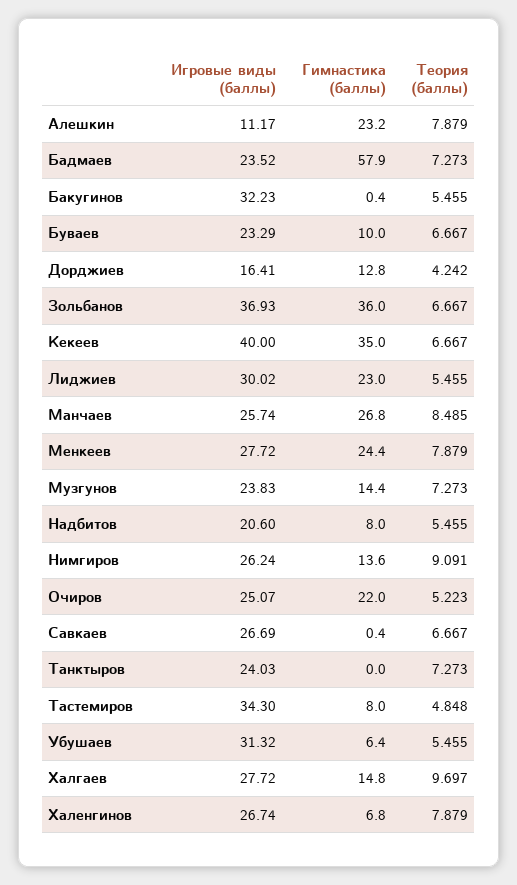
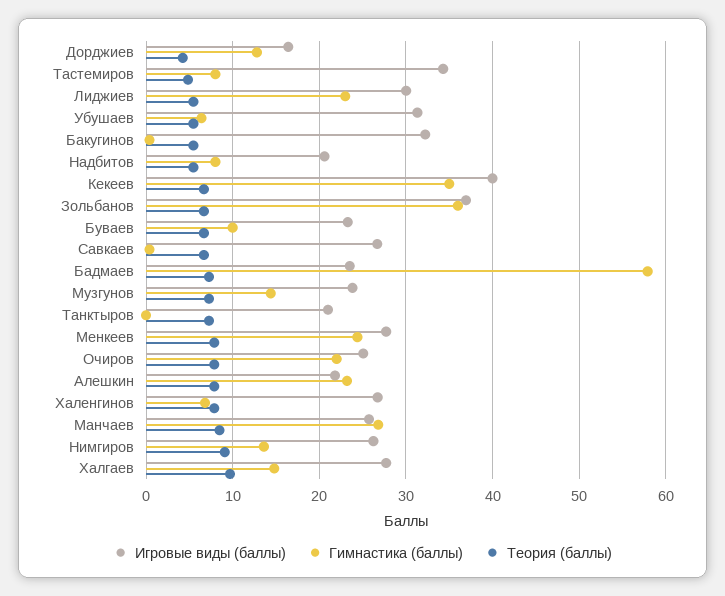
  {
    "Игровые виды (баллы)": {
-     "Алешкин": 11.17,
+     "Алешкин": 22,
      "Бадмаев": 23.52,
      "Бакугинов": 32.23,
      "Буваев": 23.29,
      "Дорджиев": 16.41,
      "Зольбанов": 36.93,
      "Кекеев": 40,
      "Лиджиев": 30.02,
      "Манчаев": 25.74,
      "Менкеев": 27.72,
      "Музгунов": 23.83,
      "Надбитов": 20.6,
      "Нимгиров": 26.24,
      "Очиров": 25.07,
      "Савкаев": 26.69,
-     "Танктыров": 24.03,
+     "Танктыров": 21,
      "Тастемиров": 34.3,
      "Убушаев": 31.32,
      "Халгаев": 27.72,
      "Халенгинов": 26.74
    },
    "Гимнастика (баллы)": {
      "Алешкин": 23.2,
      "Бадмаев": 57.9,
      "Бакугинов": 0.4,
      "Буваев": 10,
      "Дорджиев": 12.8,
      "Зольбанов": 36,
      "Кекеев": 35,
      "Лиджиев": 23,
      "Манчаев": 26.8,
      "Менкеев": 24.4,
      "Музгунов": 14.4,
      "Надбитов": 8,
      "Нимгиров": 13.6,
      "Очиров": 22,
      "Савкаев": 0.4,
      "Танктыров": 0,
      "Тастемиров": 8,
      "Убушаев": 6.4,
      "Халгаев": 14.8,
      "Халенгинов": 6.8
    },
    "Теория (баллы)": {
      "Алешкин": 7.879,
      "Бадмаев": 7.273,
      "Бакугинов": 5.455,
      "Буваев": 6.667,
      "Дорджиев": 4.242,
      "Зольбанов": 6.667,
      "Кекеев": 6.667,
      "Лиджиев": 5.455,
      "Манчаев": 8.485,
      "Менкеев": 7.879,
      "Музгунов": 7.273,
      "Надбитов": 5.455,
      "Нимгиров": 9.091,
-     "Очиров": 5.223,
+     "Очиров": 8,
      "Савкаев": 6.667,
      "Танктыров": 7.273,
      "Тастемиров": 4.848,
      "Убушаев": 5.455,
      "Халгаев": 9.697,
      "Халенгинов": 7.879
    }
  }

